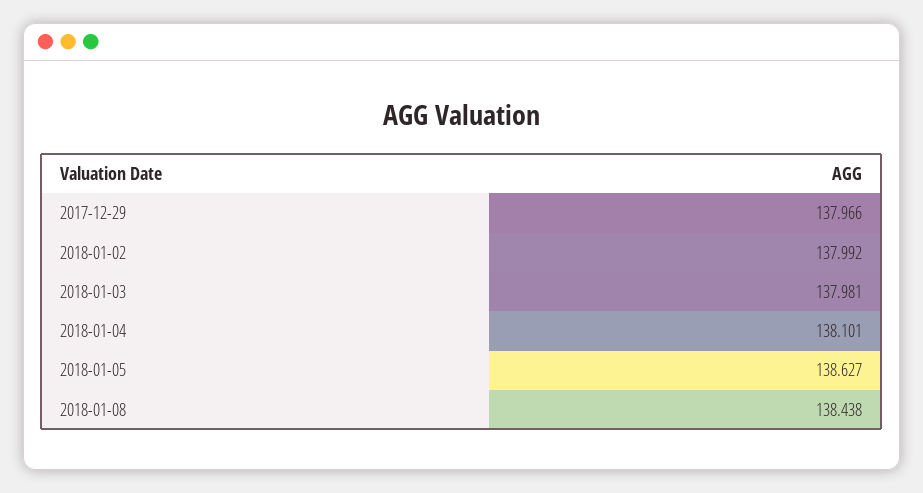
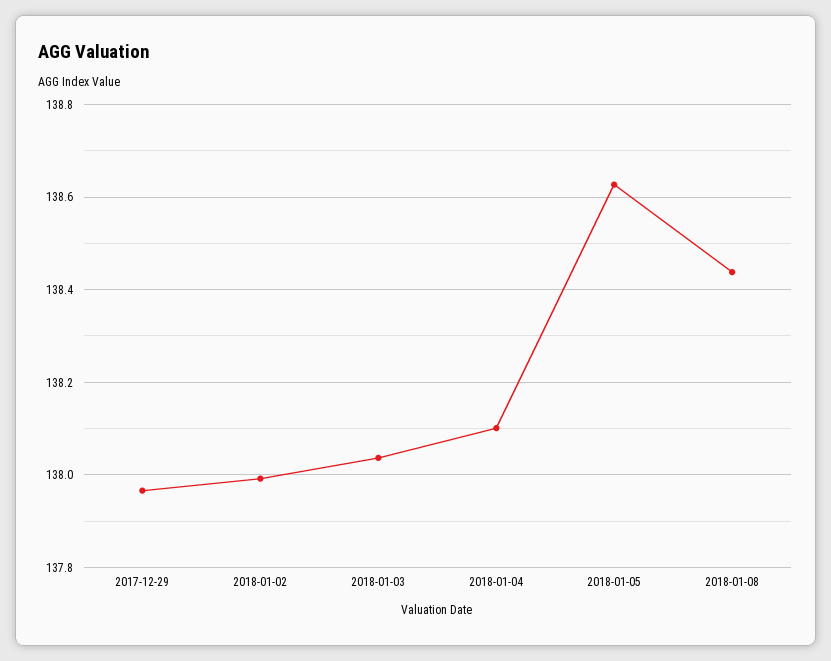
  {
    "2017-12-29": 137.966,
    "2018-01-02": 137.992,
-   "2018-01-03": 137.981,
+   "2018-01-03": 138.04,
    "2018-01-04": 138.101,
    "2018-01-05": 138.627,
    "2018-01-08": 138.438
  }

